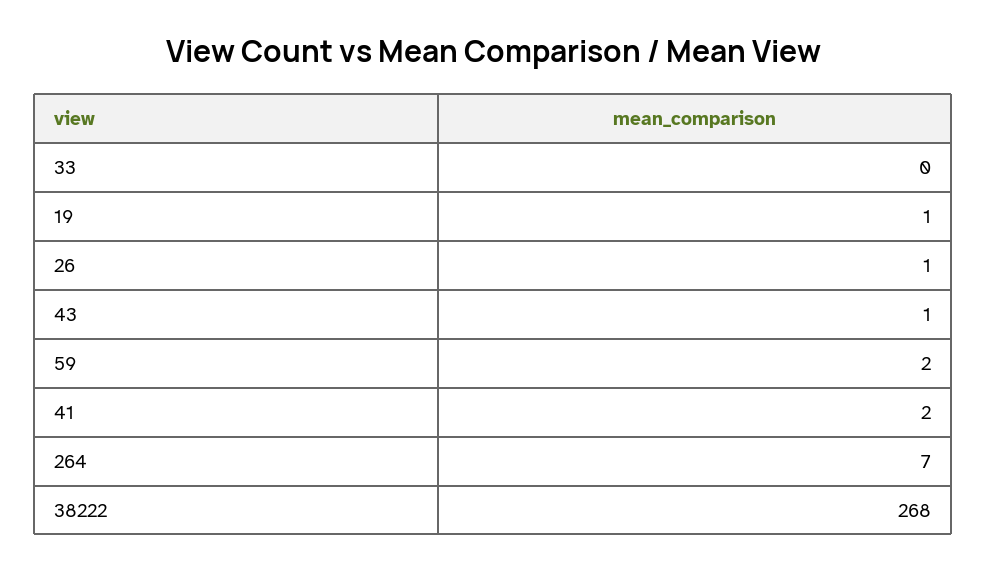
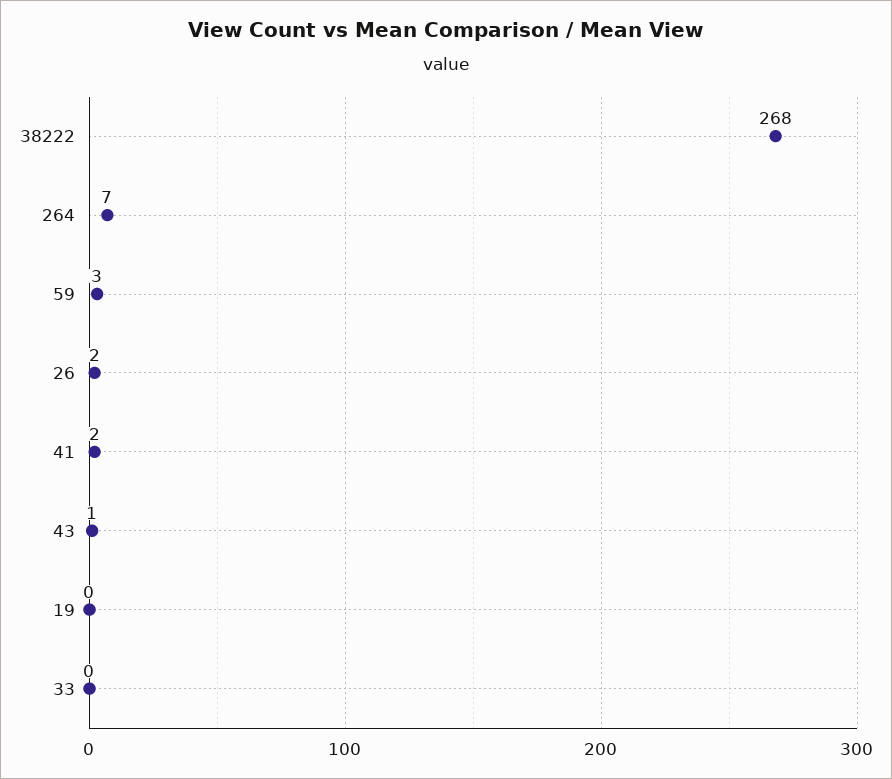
  {
    "33": 0,
-   "19": 1,
+   "19": 0,
-   "26": 1,
+   "26": 2,
    "43": 1,
-   "59": 2,
+   "59": 3,
    "41": 2,
    "264": 7,
    "38222": 268
  }

